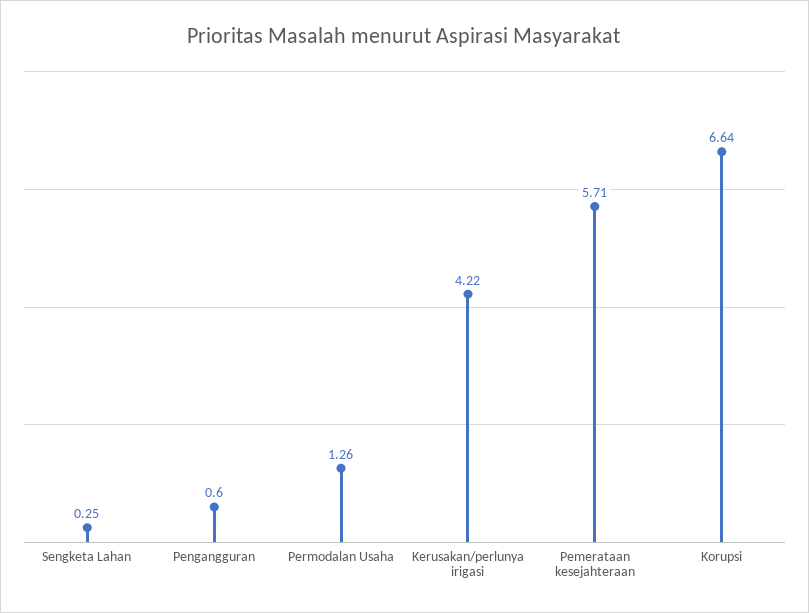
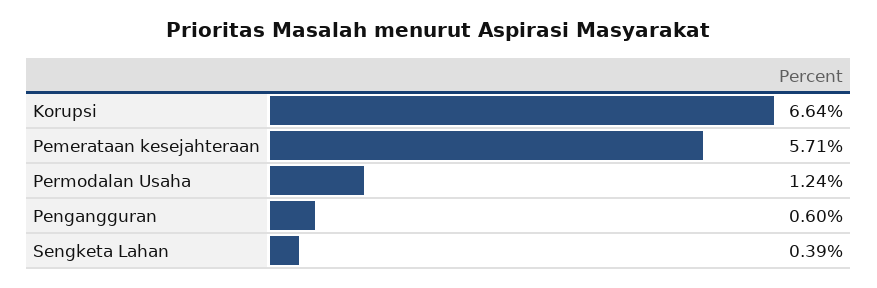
  {
-   "Sengketa Lahan": 0.25,
+   "Sengketa Lahan": 0.39,
    "Pengangguran": 0.6,
-   "Permodalan Usaha": 1.26,
+   "Permodalan Usaha": 1.24,
-   "Kerusakan/perlunya irigasi": 4.22,
    "Pemerataan kesejahteraan": 5.71,
    "Korupsi": 6.64
  }

